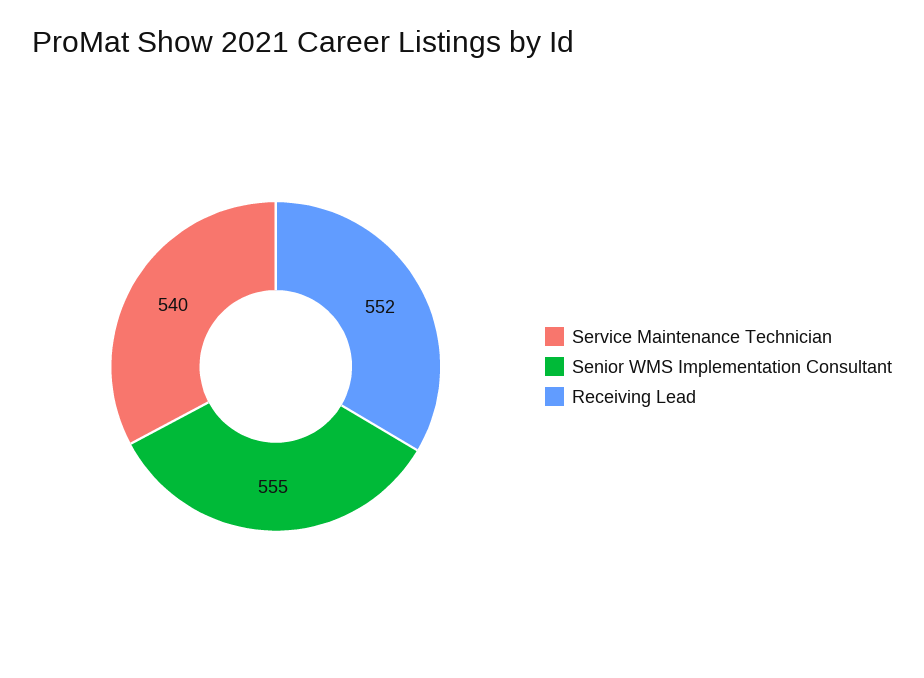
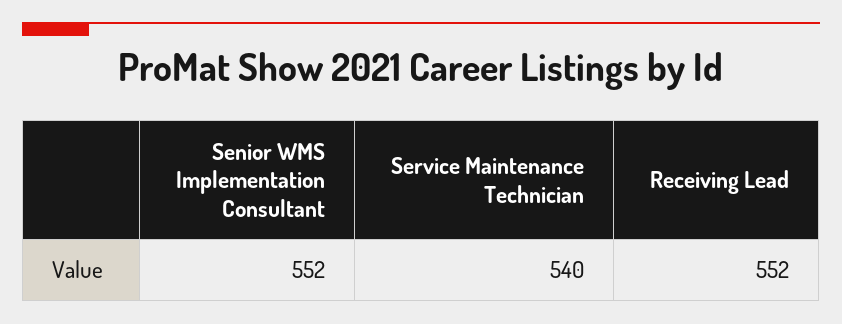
  {
    "Service Maintenance Technician": 540,
-   "Senior WMS Implementation Consultant": 555,
+   "Senior WMS Implementation Consultant": 552,
    "Receiving Lead": 552
  }

